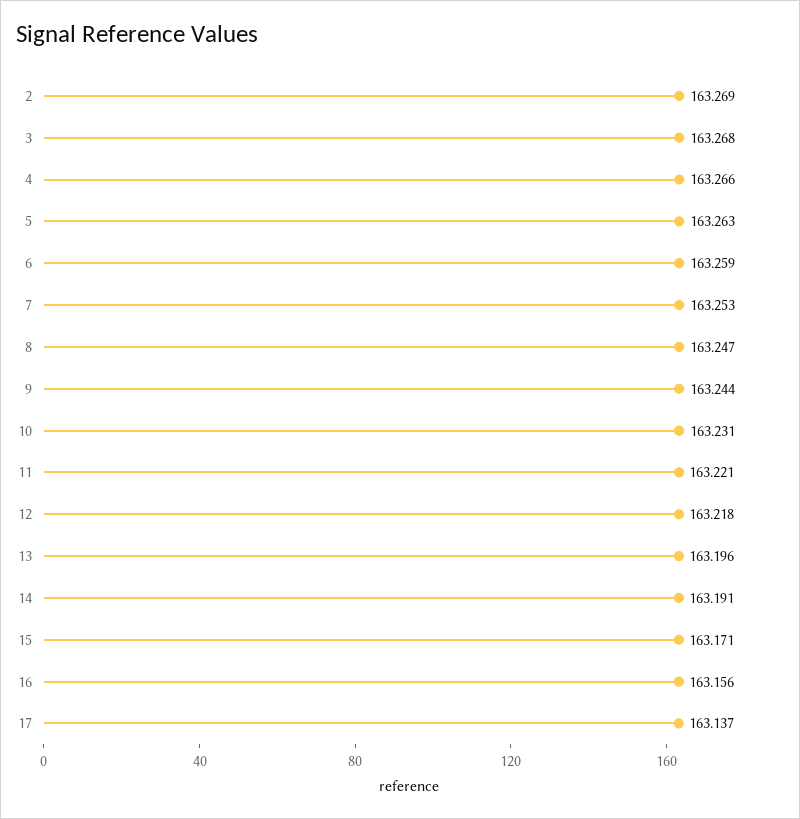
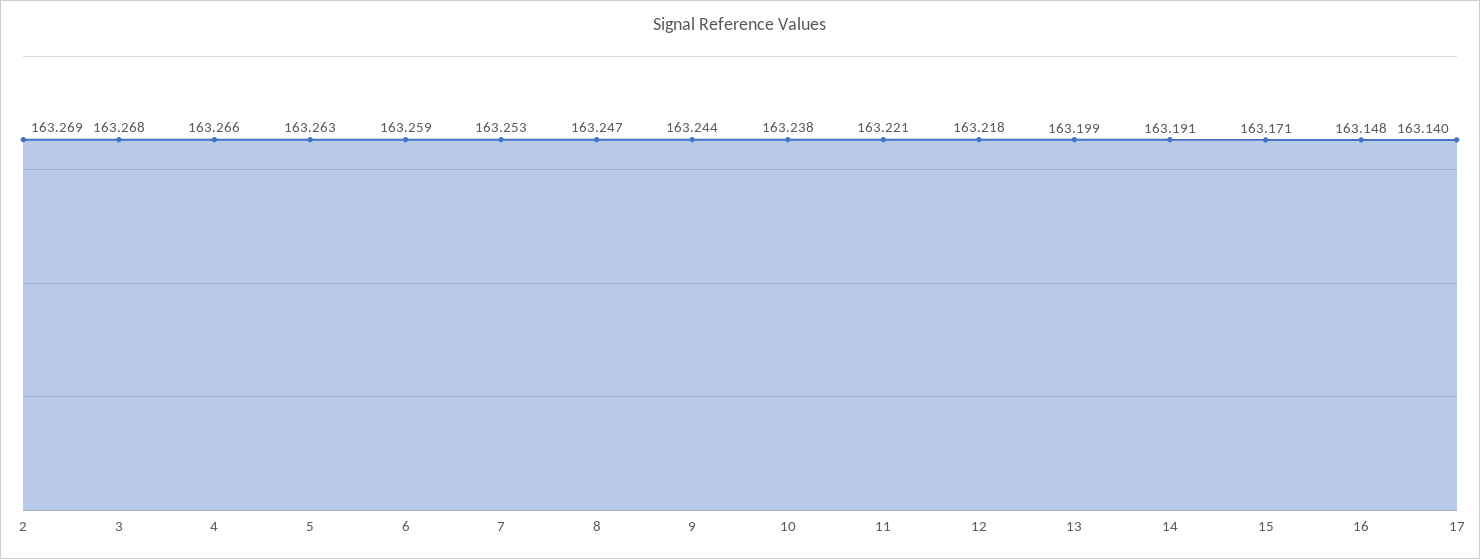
  {
    "2": 163.269,
    "3": 163.268,
    "4": 163.266,
    "5": 163.263,
    "6": 163.259,
    "7": 163.253,
    "8": 163.247,
    "9": 163.244,
-   "10": 163.231,
+   "10": 163.238,
    "11": 163.221,
    "12": 163.218,
-   "13": 163.196,
+   "13": 163.199,
    "14": 163.191,
    "15": 163.171,
-   "16": 163.156,
+   "16": 163.148,
-   "17": 163.137
+   "17": 163.14
  }

